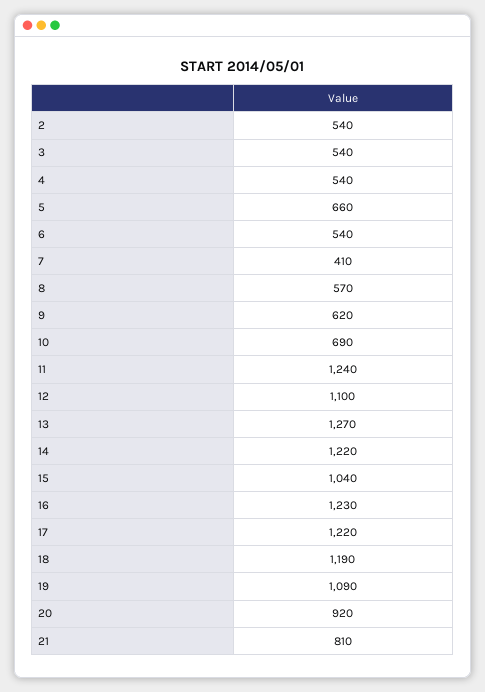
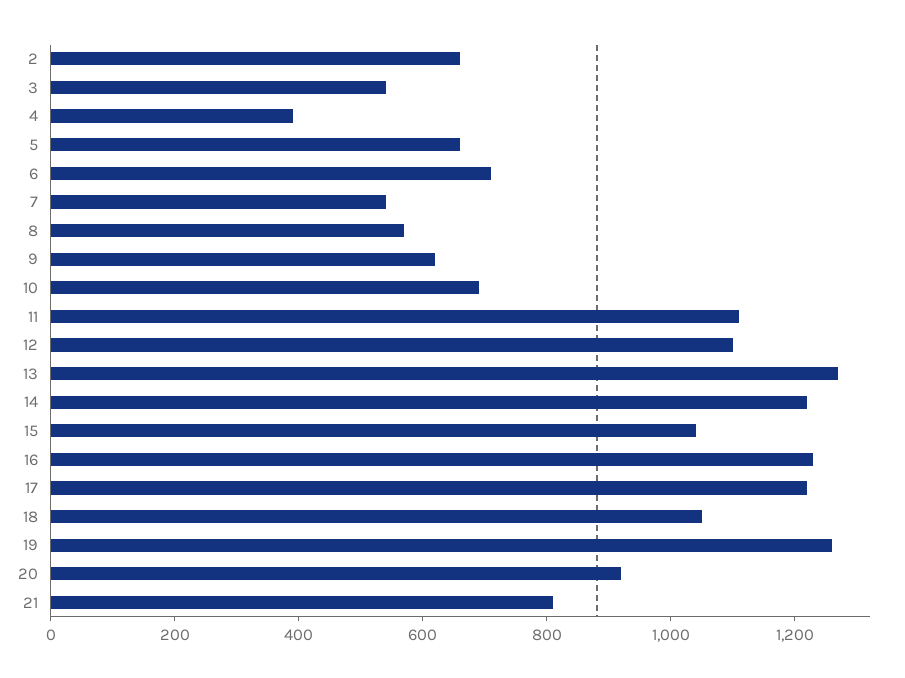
  {
-   "2": 540,
+   "2": 650,
    "3": 540,
-   "4": 540,
+   "4": 400,
    "5": 660,
-   "6": 540,
+   "6": 700,
-   "7": 410,
+   "7": 550,
    "8": 570,
    "9": 620,
    "10": 690,
-   "11": 1240,
+   "11": 1100,
    "12": 1100,
    "13": 1270,
    "14": 1220,
    "15": 1040,
    "16": 1230,
    "17": 1220,
-   "18": 1190,
+   "18": 1050,
-   "19": 1090,
+   "19": 1250,
    "20": 920,
    "21": 810
  }

